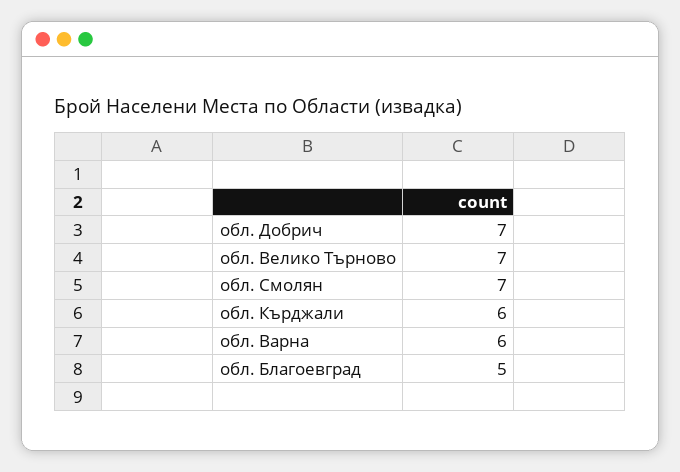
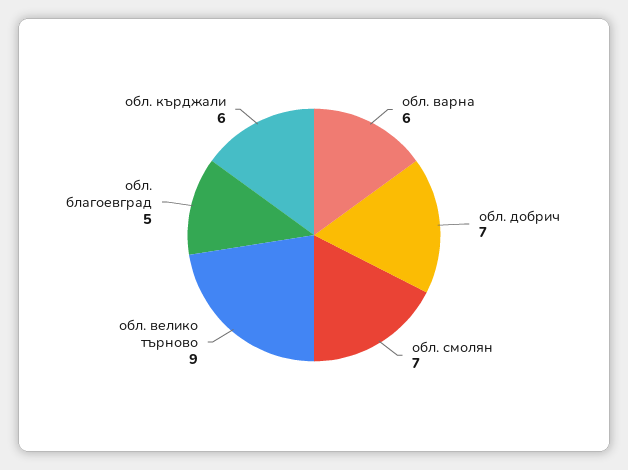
  {
    "обл. Добрич": 7,
-   "обл. Велико Търново": 7,
+   "обл. Велико Търново": 9,
    "обл. Смолян": 7,
    "обл. Кърджали": 6,
    "обл. Варна": 6,
    "обл. Благоевград": 5
  }

